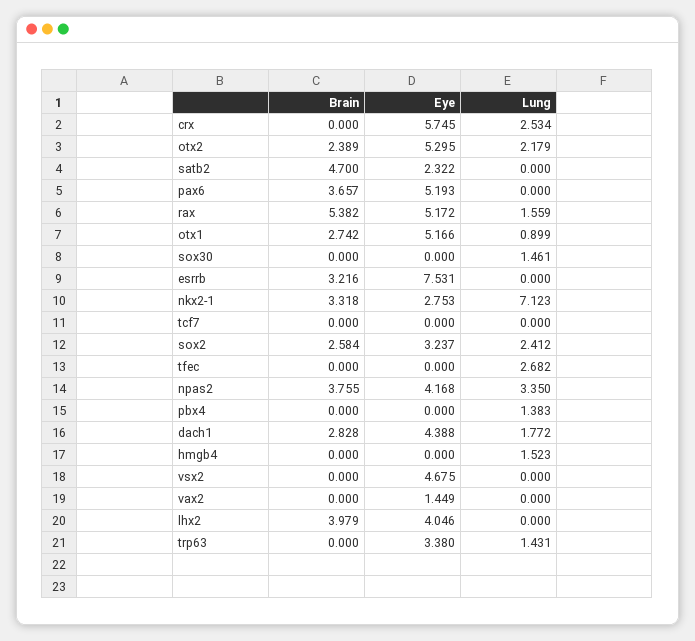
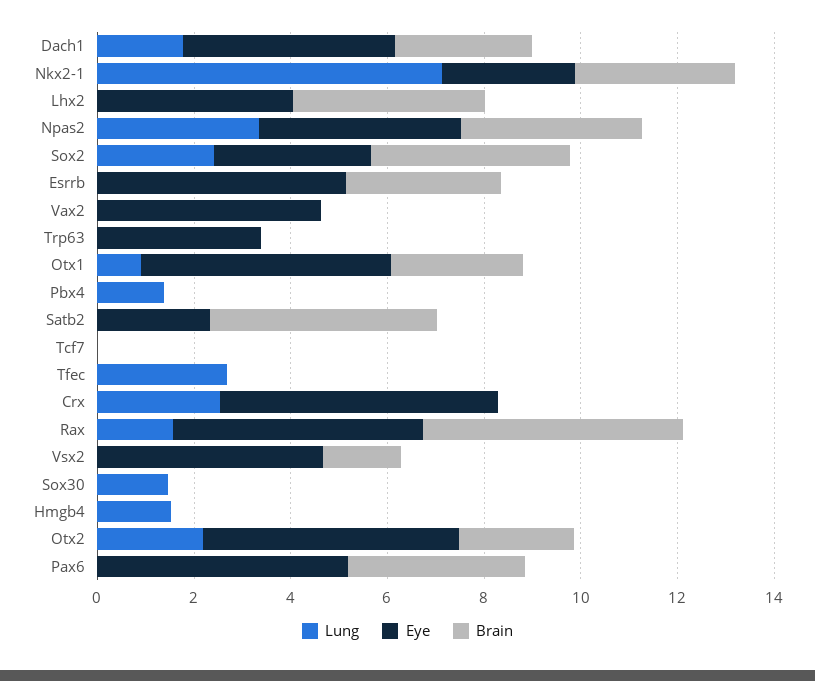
  {
    "Brain": {
      "crx": 0,
      "otx2": 2.389,
      "satb2": 4.7,
      "pax6": 3.657,
      "rax": 5.382,
      "otx1": 2.742,
      "sox30": 0,
      "esrrb": 3.216,
      "nkx2-1": 3.318,
      "tcf7": 0,
-     "sox2": 2.584,
+     "sox2": 4,
      "tfec": 0,
      "npas2": 3.755,
      "pbx4": 0,
      "dach1": 2.828,
      "hmgb4": 0,
-     "vsx2": 0,
+     "vsx2": 1.5,
      "vax2": 0,
      "lhx2": 3.979,
      "trp63": 0
    },
    "Eye": {
      "crx": 5.745,
      "otx2": 5.295,
      "satb2": 2.322,
      "pax6": 5.193,
      "rax": 5.172,
      "otx1": 5.166,
      "sox30": 0,
-     "esrrb": 7.531,
+     "esrrb": 5,
      "nkx2-1": 2.753,
      "tcf7": 0,
      "sox2": 3.237,
      "tfec": 0,
      "npas2": 4.168,
      "pbx4": 0,
      "dach1": 4.388,
      "hmgb4": 0,
      "vsx2": 4.675,
-     "vax2": 1.449,
+     "vax2": 4.5,
      "lhx2": 4.046,
      "trp63": 3.38
    },
    "Lung": {
      "crx": 2.534,
      "otx2": 2.179,
      "satb2": 0,
      "pax6": 0,
      "rax": 1.559,
      "otx1": 0.899,
      "sox30": 1.461,
      "esrrb": 0,
      "nkx2-1": 7.123,
      "tcf7": 0,
      "sox2": 2.412,
      "tfec": 2.682,
      "npas2": 3.35,
      "pbx4": 1.383,
      "dach1": 1.772,
      "hmgb4": 1.523,
      "vsx2": 0,
      "vax2": 0,
      "lhx2": 0,
-     "trp63": 1.431
+     "trp63": 0
    }
  }

